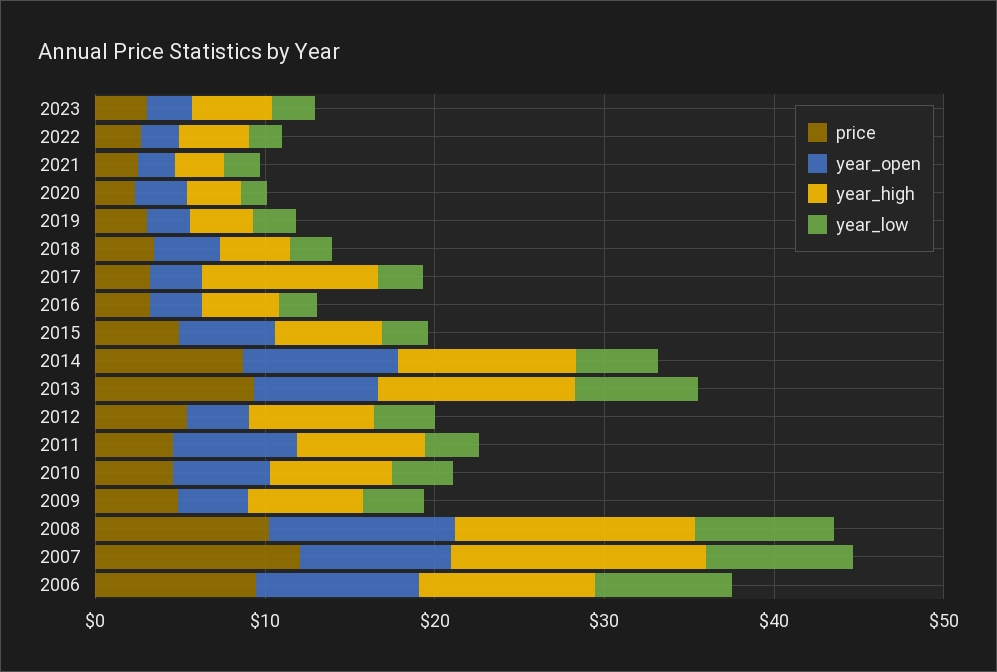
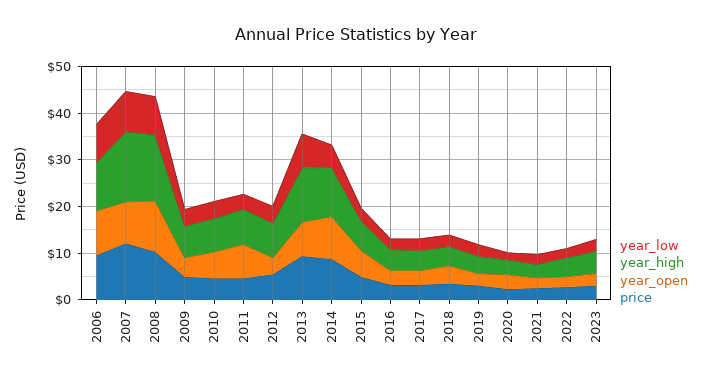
  {
    "price": {
      "2023": 4,
      "2022": 2,
      "2021": 2,
      "2020": 2,
      "2019": 4,
      "2018": 4,
      "2017": 4,
      "2016": 4,
      "2015": 4,
      "2014": 8,
      "2013": 10,
      "2012": 6,
      "2011": 4,
      "2010": 4,
      "2009": 4,
      "2008": 10,
      "2007": 12,
      "2006": 10
    },
    "year_open": {
      "2023": 2,
      "2022": 2,
      "2021": 2,
      "2020": 4,
      "2019": 2,
      "2018": 4,
      "2017": 4,
      "2016": 4,
      "2015": 6,
      "2014": 10,
      "2013": 8,
      "2012": 4,
      "2011": 8,
      "2010": 6,
      "2009": 4,
      "2008": 10,
      "2007": 8,
      "2006": 10
    },
    "year_high": {
      "2023": 4,
      "2022": 4,
      "2021": 2,
      "2020": 4,
      "2019": 4,
      "2018": 4,
-     "2017": 10,
+     "2017": 4,
      "2016": 4,
      "2015": 6,
      "2014": 10,
      "2013": 12,
      "2012": 8,
      "2011": 8,
      "2010": 8,
      "2009": 6,
      "2008": 14,
      "2007": 16,
      "2006": 10
    },
    "year_low": {
      "2023": 2,
      "2022": 2,
      "2021": 2,
      "2020": 2,
      "2019": 2,
      "2018": 2,
      "2017": 2,
      "2016": 2,
      "2015": 2,
      "2014": 4,
      "2013": 8,
      "2012": 4,
      "2011": 4,
      "2010": 4,
      "2009": 4,
      "2008": 8,
      "2007": 8,
      "2006": 8
    }
  }

